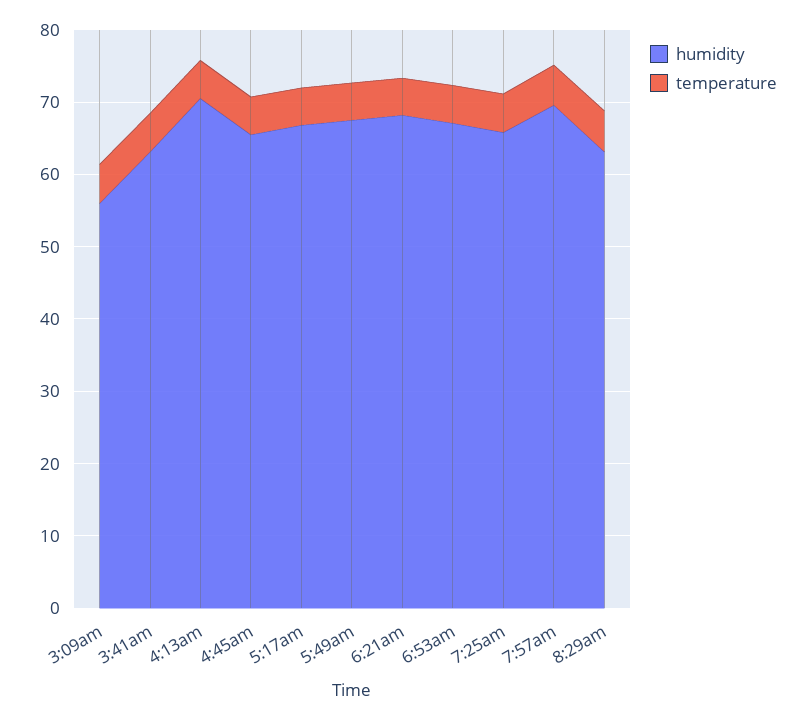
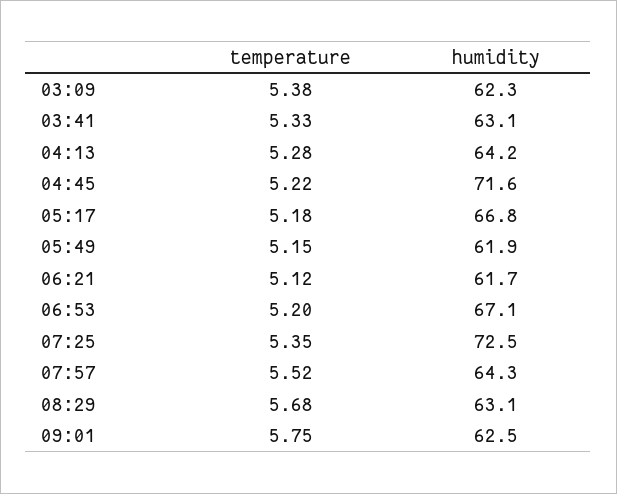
  {
    "humidity": {
-     "3:09am": 56,
+     "3:09am": 62.3,
      "3:41am": 63.1,
-     "4:13am": 70,
+     "4:13am": 64.2,
-     "4:45am": 66,
+     "4:45am": 71.6,
      "5:17am": 66.8,
-     "5:49am": 68,
+     "5:49am": 61.9,
-     "6:21am": 68,
+     "6:21am": 61.7,
      "6:53am": 67.1,
-     "7:25am": 66,
+     "7:25am": 72.5,
-     "7:57am": 70,
+     "7:57am": 64.3,
-     "8:29am": 63.1
+     "8:29am": 63.1,
+     "09:01": 62.5
    },
    "temperature": {
      "3:09am": 5.38,
      "3:41am": 5.33,
      "4:13am": 5.28,
      "4:45am": 5.22,
      "5:17am": 5.18,
      "5:49am": 5.15,
      "6:21am": 5.12,
      "6:53am": 5.2,
      "7:25am": 5.35,
      "7:57am": 5.52,
-     "8:29am": 5.68
+     "8:29am": 5.68,
+     "09:01": 5.75
    }
  }

